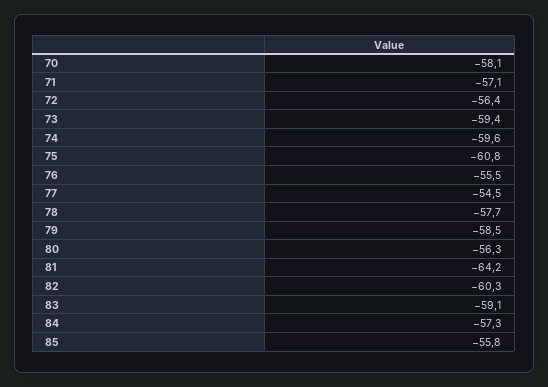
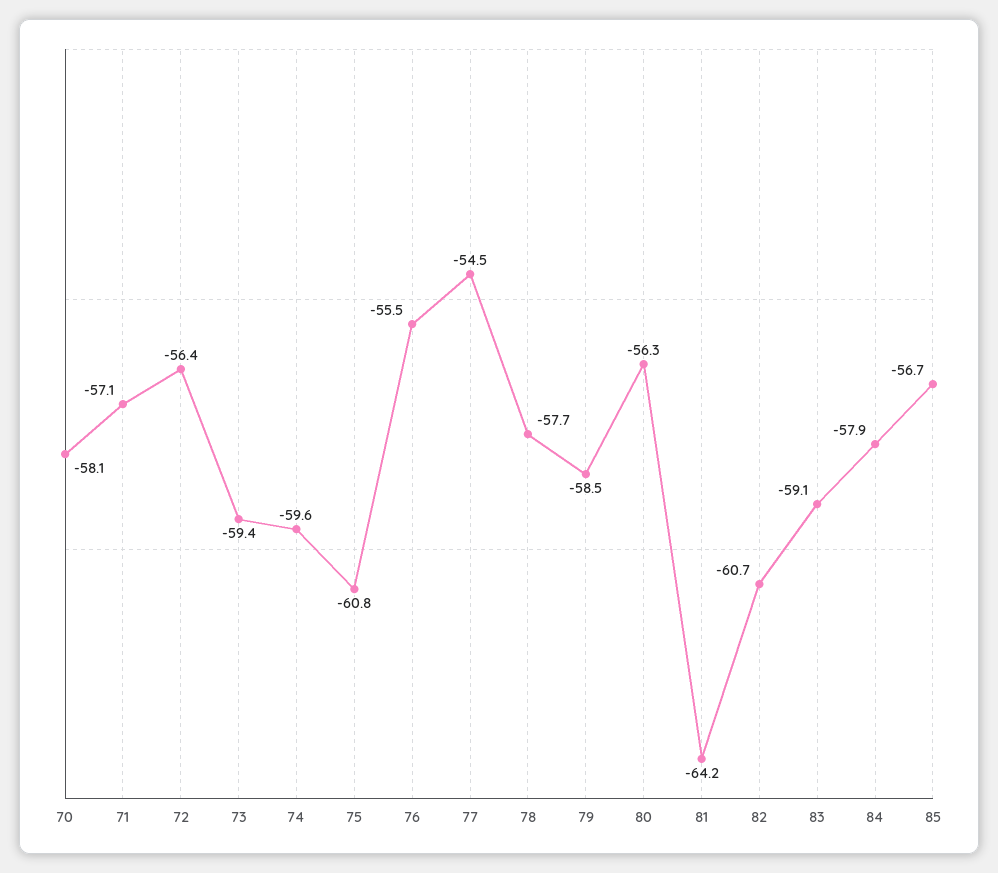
  {
    "70": -58.1,
    "71": -57.1,
    "72": -56.4,
    "73": -59.4,
    "74": -59.6,
    "75": -60.8,
    "76": -55.5,
    "77": -54.5,
    "78": -57.7,
    "79": -58.5,
    "80": -56.3,
    "81": -64.2,
-   "82": -60.3,
+   "82": -60.7,
    "83": -59.1,
-   "84": -57.3,
+   "84": -57.9,
-   "85": -55.8
+   "85": -56.7
  }

